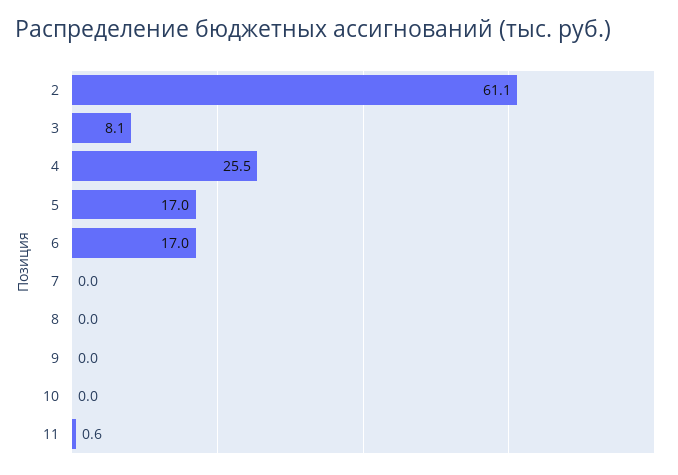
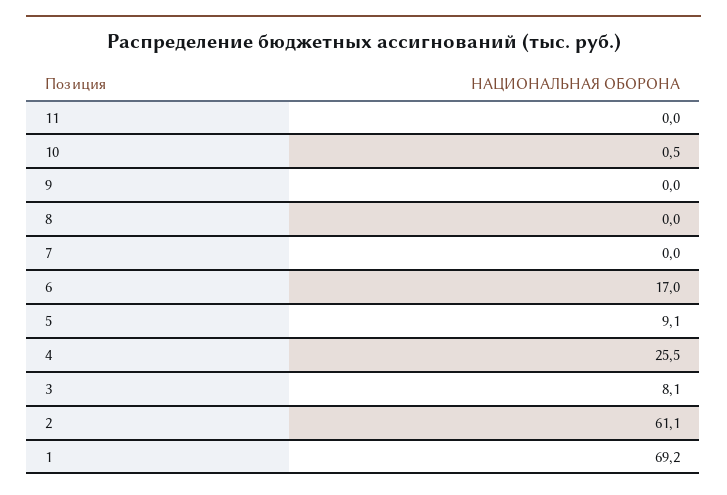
  {
    "2": 61.1,
    "3": 8.1,
    "4": 25.5,
-   "5": 17,
+   "5": 9.1,
    "6": 17,
    "7": 0,
    "8": 0,
    "9": 0,
-   "10": 0,
+   "10": 0.5,
-   "11": 0.6
+   "11": 0,
+   "1": 69.2
  }

